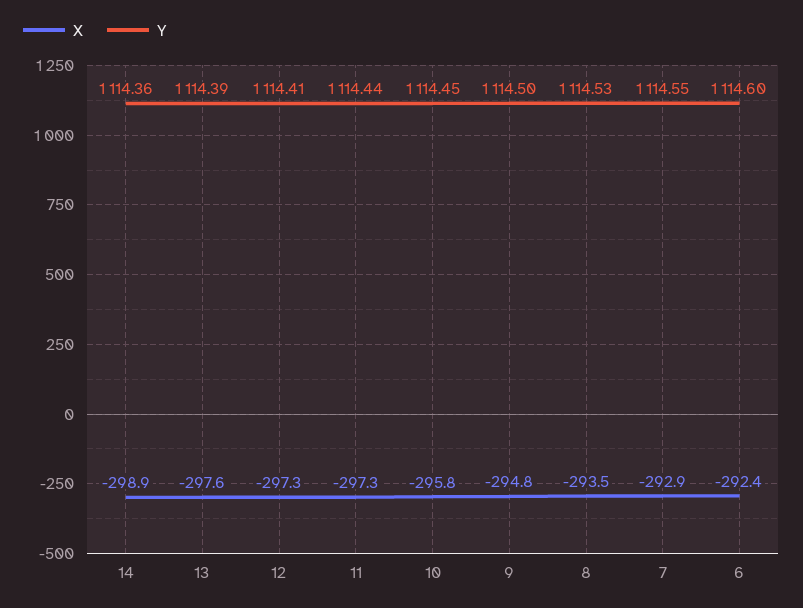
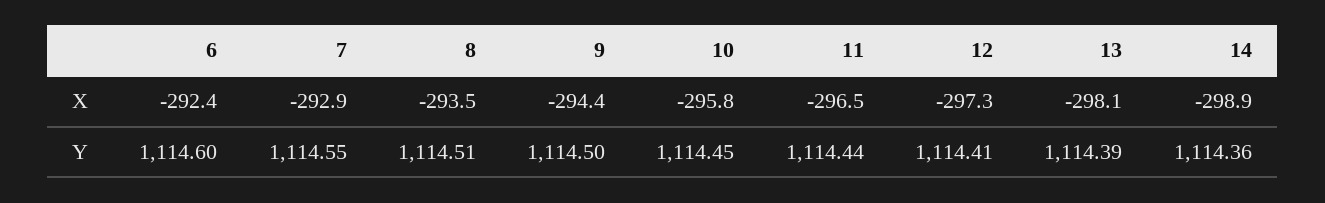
  {
    "X": {
      "14": -298.9,
-     "13": -297.6,
+     "13": -298.1,
      "12": -297.3,
-     "11": -297.3,
+     "11": -296.5,
      "10": -295.8,
-     "9": -294.8,
+     "9": -294.4,
      "8": -293.5,
      "7": -292.9,
      "6": -292.4
    },
    "Y": {
      "14": 1114.36,
      "13": 1114.39,
      "12": 1114.41,
      "11": 1114.44,
      "10": 1114.45,
      "9": 1114.5,
-     "8": 1114.53,
+     "8": 1114.51,
      "7": 1114.55,
      "6": 1114.6
    }
  }

